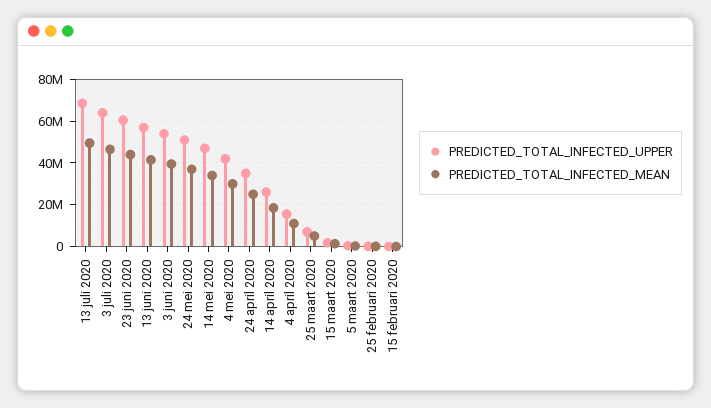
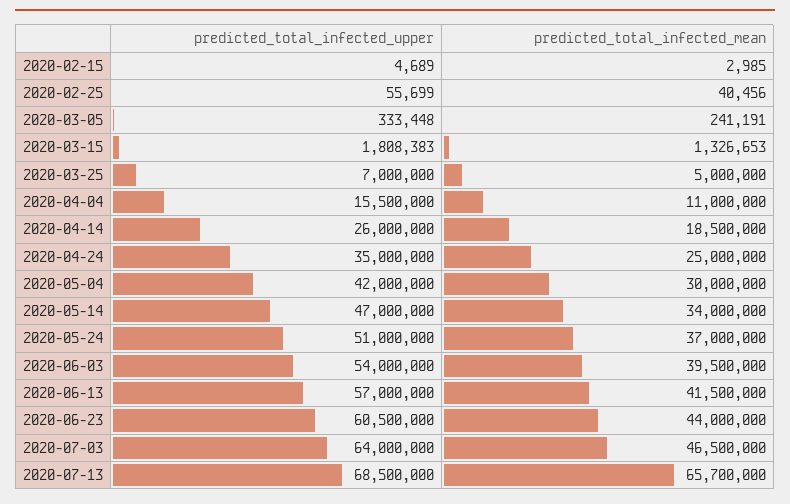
  {
    "PREDICTED_TOTAL_INFECTED_UPPER": {
      "13 juli 2020": 68500000,
      "3 juli 2020": 64000000,
      "23 juni 2020": 60500000,
      "13 juni 2020": 57000000,
      "3 juni 2020": 54000000,
      "24 mei 2020": 51000000,
      "14 mei 2020": 47000000,
      "4 mei 2020": 42000000,
      "24 april 2020": 35000000,
      "14 april 2020": 26000000,
      "4 april 2020": 15500000,
      "25 maart 2020": 7000000,
      "15 maart 2020": 1808383,
      "5 maart 2020": 333448,
      "25 februari 2020": 55699,
      "15 februari 2020": 4689
    },
    "PREDICTED_TOTAL_INFECTED_MEAN": {
-     "13 juli 2020": 50000000,
+     "13 juli 2020": 65700000,
      "3 juli 2020": 46500000,
      "23 juni 2020": 44000000,
      "13 juni 2020": 41500000,
      "3 juni 2020": 39500000,
      "24 mei 2020": 37000000,
      "14 mei 2020": 34000000,
      "4 mei 2020": 30000000,
      "24 april 2020": 25000000,
      "14 april 2020": 18500000,
      "4 april 2020": 11000000,
      "25 maart 2020": 5000000,
      "15 maart 2020": 1326653,
      "5 maart 2020": 241191,
      "25 februari 2020": 40456,
      "15 februari 2020": 2985
    }
  }

